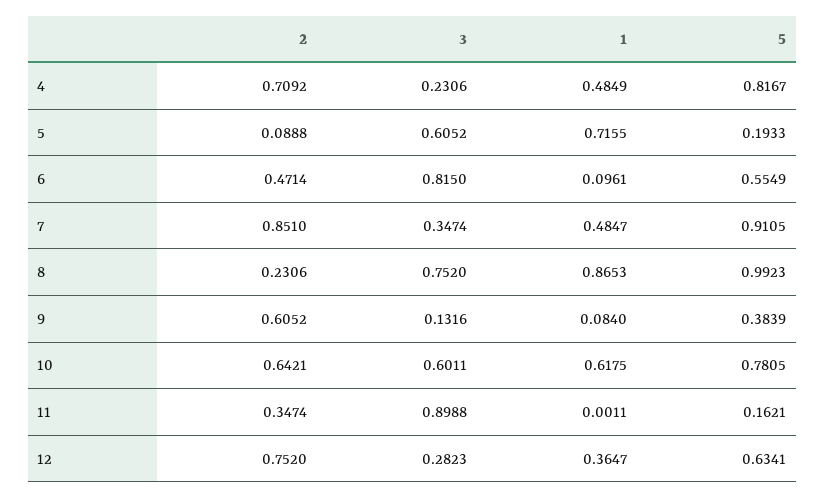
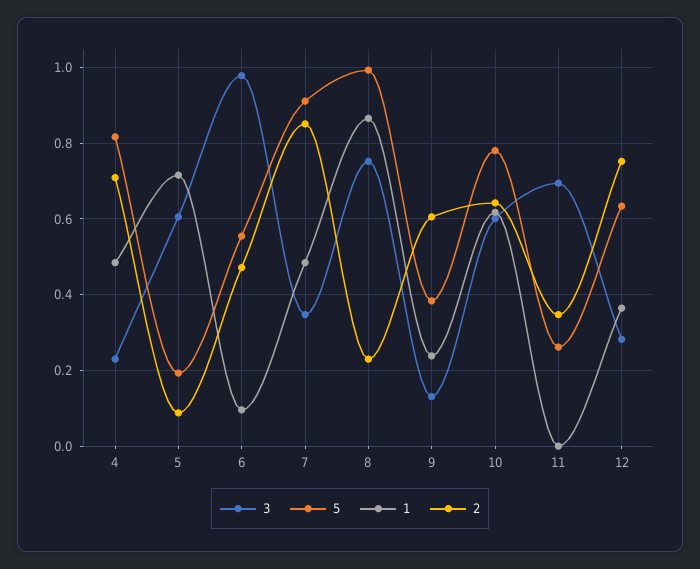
  {
    "2": {
      "4": 0.7092,
      "5": 0.0888,
      "6": 0.4714,
      "7": 0.851,
      "8": 0.2306,
      "9": 0.6052,
      "10": 0.6421,
      "11": 0.3474,
      "12": 0.752
    },
    "3": {
      "4": 0.2306,
      "5": 0.6052,
-     "6": 0.815,
+     "6": 0.98,
      "7": 0.3474,
      "8": 0.752,
      "9": 0.1316,
      "10": 0.6011,
-     "11": 0.8988,
+     "11": 0.7,
      "12": 0.2823
    },
    "1": {
      "4": 0.4849,
      "5": 0.7155,
      "6": 0.0961,
      "7": 0.4847,
      "8": 0.8653,
-     "9": 0.084,
+     "9": 0.24,
      "10": 0.6175,
      "11": 0.0011,
      "12": 0.3647
    },
    "5": {
      "4": 0.8167,
      "5": 0.1933,
      "6": 0.5549,
      "7": 0.9105,
      "8": 0.9923,
      "9": 0.3839,
      "10": 0.7805,
-     "11": 0.1621,
+     "11": 0.26,
      "12": 0.6341
    }
  }

